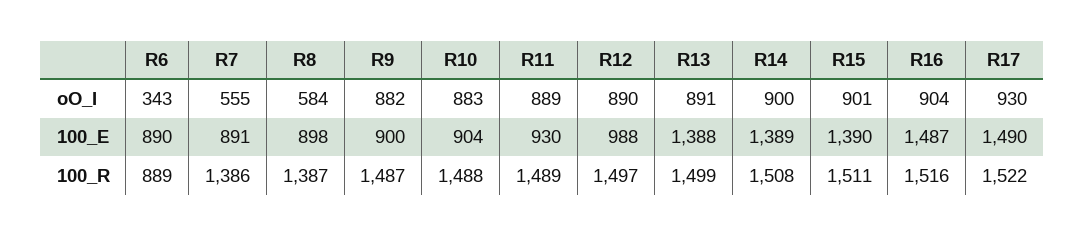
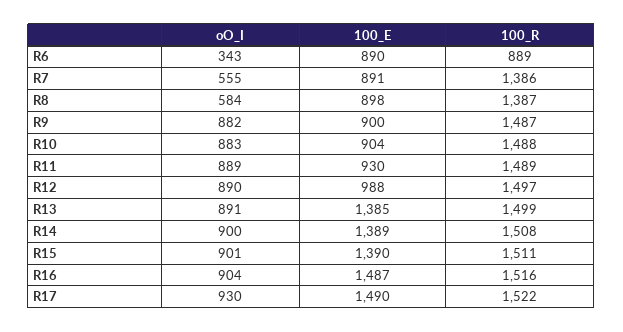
  {
    "R6": {
      "oO_I": 343,
      "100_E": 890,
      "100_R": 889
    },
    "R7": {
      "oO_I": 555,
      "100_E": 891,
      "100_R": 1386
    },
    "R8": {
      "oO_I": 584,
      "100_E": 898,
      "100_R": 1387
    },
    "R9": {
      "oO_I": 882,
      "100_E": 900,
      "100_R": 1487
    },
    "R10": {
      "oO_I": 883,
      "100_E": 904,
      "100_R": 1488
    },
    "R11": {
      "oO_I": 889,
      "100_E": 930,
      "100_R": 1489
    },
    "R12": {
      "oO_I": 890,
      "100_E": 988,
      "100_R": 1497
    },
    "R13": {
      "oO_I": 891,
-     "100_E": 1388,
+     "100_E": 1385,
      "100_R": 1499
    },
    "R14": {
      "oO_I": 900,
      "100_E": 1389,
      "100_R": 1508
    },
    "R15": {
      "oO_I": 901,
      "100_E": 1390,
      "100_R": 1511
    },
    "R16": {
      "oO_I": 904,
      "100_E": 1487,
      "100_R": 1516
    },
    "R17": {
      "oO_I": 930,
      "100_E": 1490,
      "100_R": 1522
    }
  }

